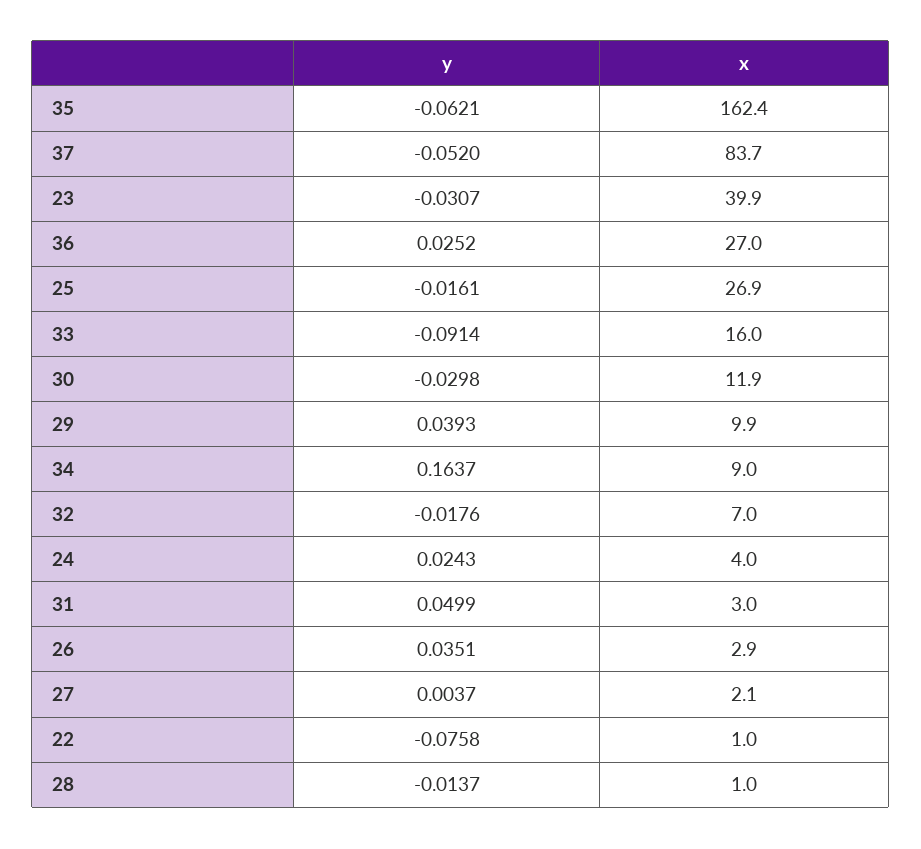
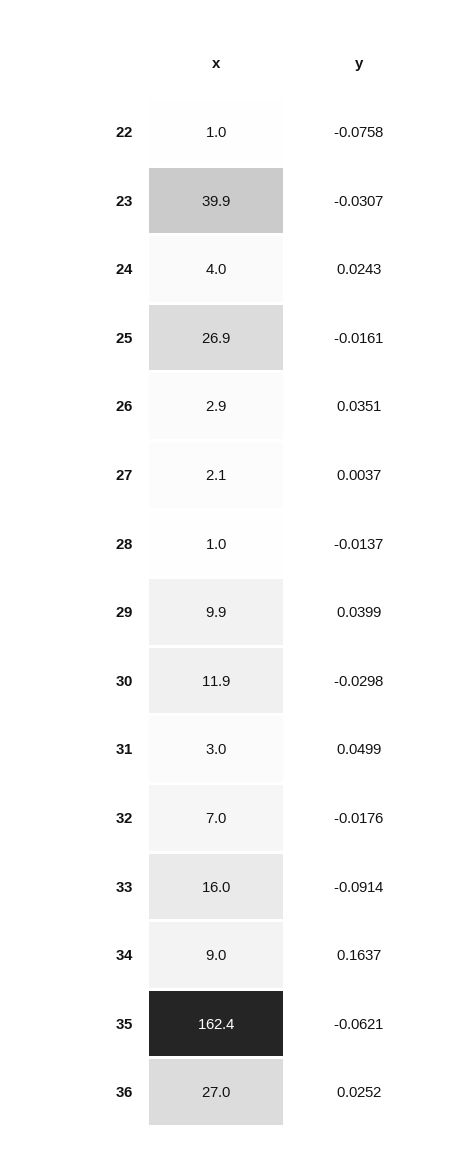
  {
    "y": {
      "35": -0.0621,
-     "37": -0.052,
      "23": -0.0307,
      "36": 0.0252,
      "25": -0.0161,
      "33": -0.0914,
      "30": -0.0298,
-     "29": 0.0393,
+     "29": 0.0399,
      "34": 0.1637,
      "32": -0.0176,
      "24": 0.0243,
      "31": 0.0499,
      "26": 0.0351,
      "27": 0.0037,
      "22": -0.0758,
      "28": -0.0137
    },
    "x": {
      "35": 162.4,
-     "37": 83.7,
      "23": 39.9,
      "36": 27,
      "25": 26.9,
      "33": 16,
      "30": 11.9,
      "29": 9.9,
      "34": 9,
      "32": 7,
      "24": 4,
      "31": 3,
      "26": 2.9,
      "27": 2.1,
      "22": 1,
      "28": 1
    }
  }

